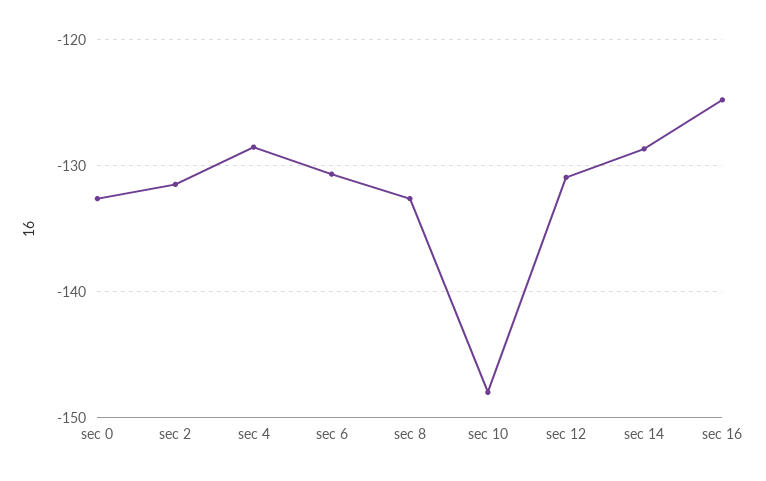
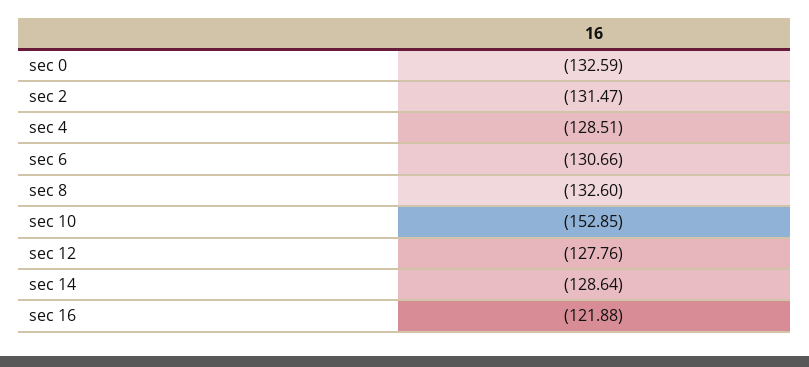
  {
    "sec 0": -132.59,
    "sec 2": -131.47,
    "sec 4": -128.51,
    "sec 6": -130.66,
    "sec 8": -132.6,
-   "sec 10": -148,
+   "sec 10": -152.85,
-   "sec 12": -131,
+   "sec 12": -127.76,
    "sec 14": -128.64,
-   "sec 16": -125
+   "sec 16": -121.88
  }

